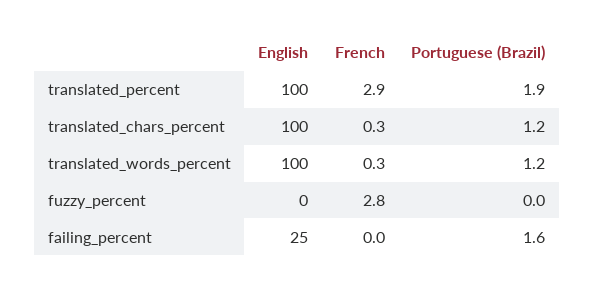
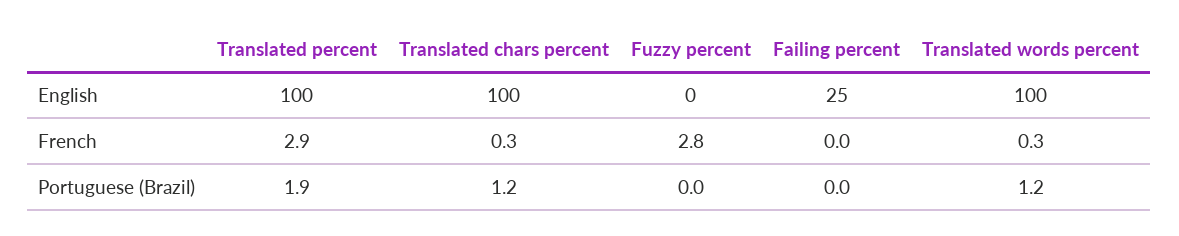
  {
    "English": {
      "translated_percent": 100,
      "translated_chars_percent": 100,
      "translated_words_percent": 100,
      "fuzzy_percent": 0,
      "failing_percent": 25
    },
    "French": {
      "translated_percent": 2.9,
      "translated_chars_percent": 0.3,
      "translated_words_percent": 0.3,
      "fuzzy_percent": 2.8,
      "failing_percent": 0
    },
    "Portuguese (Brazil)": {
      "translated_percent": 1.9,
      "translated_chars_percent": 1.2,
      "translated_words_percent": 1.2,
      "fuzzy_percent": 0,
-     "failing_percent": 1.6
+     "failing_percent": 0
    }
  }

